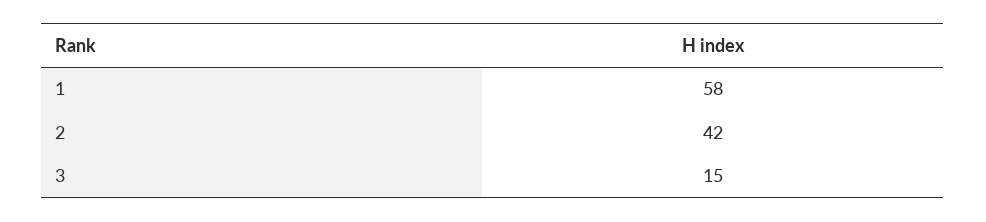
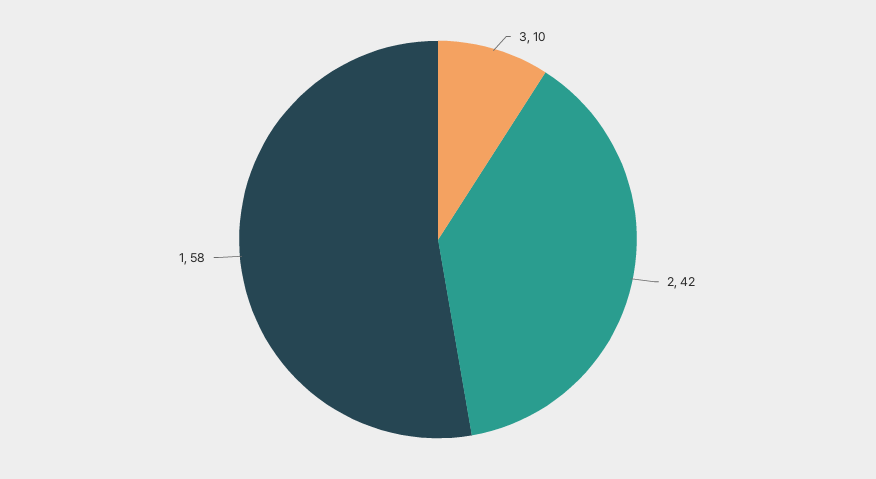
  {
    "1": 58,
    "2": 42,
-   "3": 15
+   "3": 10
  }

